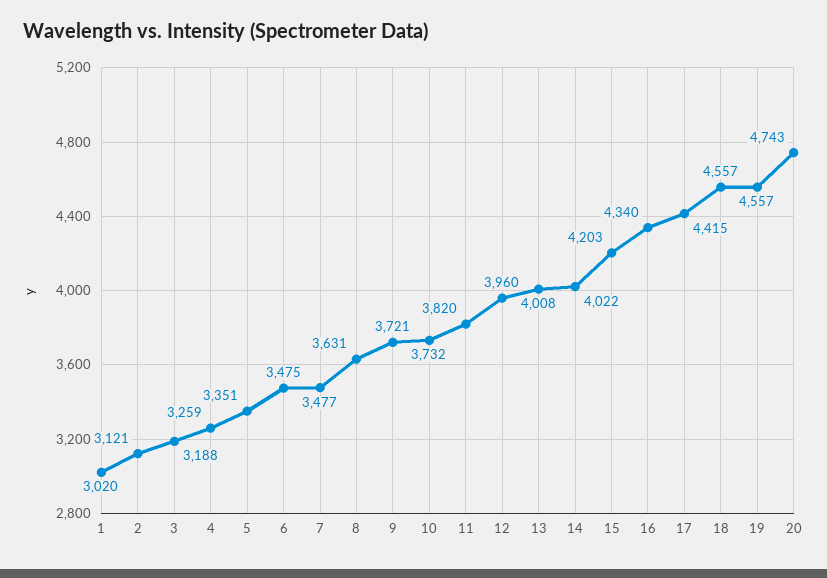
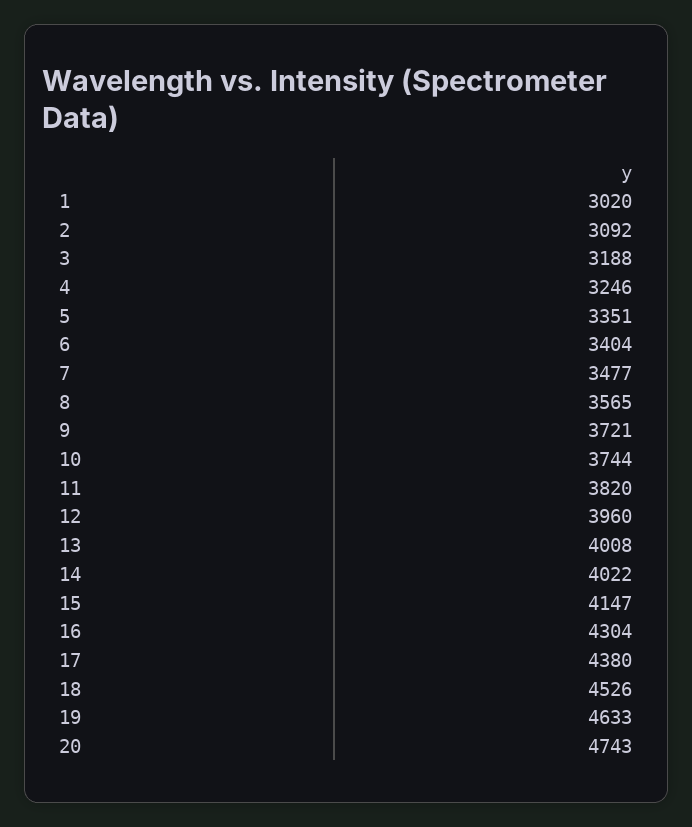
  {
    "1": 3020,
-   "2": 3121,
+   "2": 3092,
    "3": 3188,
-   "4": 3259,
+   "4": 3246,
    "5": 3351,
-   "6": 3475,
+   "6": 3404,
    "7": 3477,
-   "8": 3631,
+   "8": 3565,
    "9": 3721,
-   "10": 3732,
+   "10": 3744,
    "11": 3820,
    "12": 3960,
    "13": 4008,
    "14": 4022,
-   "15": 4203,
+   "15": 4147,
-   "16": 4340,
+   "16": 4304,
-   "17": 4415,
+   "17": 4380,
-   "18": 4557,
+   "18": 4526,
-   "19": 4557,
+   "19": 4633,
    "20": 4743
  }

